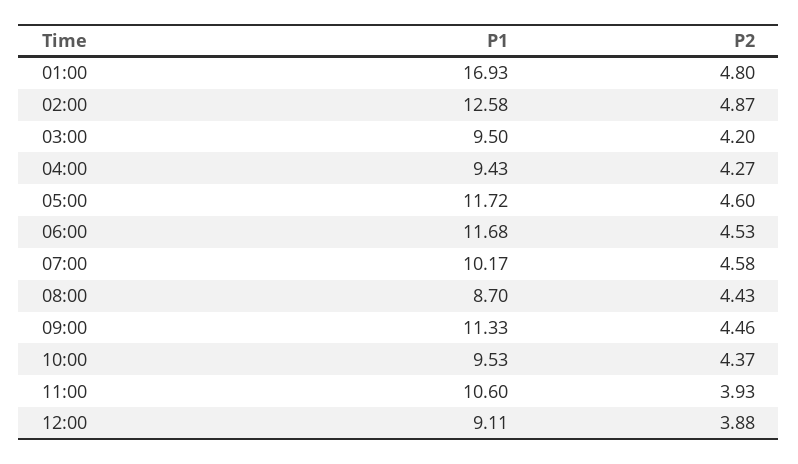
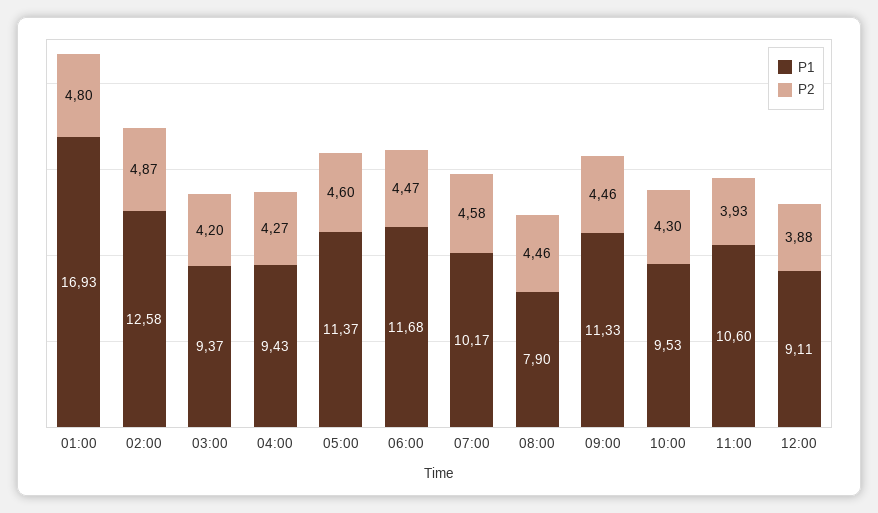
  {
    "P1": {
      "01:00": 16.93,
      "02:00": 12.58,
-     "03:00": 9.5,
+     "03:00": 9.37,
      "04:00": 9.43,
-     "05:00": 11.72,
+     "05:00": 11.37,
      "06:00": 11.68,
      "07:00": 10.17,
-     "08:00": 8.7,
+     "08:00": 7.9,
      "09:00": 11.33,
      "10:00": 9.53,
      "11:00": 10.6,
      "12:00": 9.11
    },
    "P2": {
      "01:00": 4.8,
      "02:00": 4.87,
      "03:00": 4.2,
      "04:00": 4.27,
      "05:00": 4.6,
-     "06:00": 4.53,
+     "06:00": 4.47,
      "07:00": 4.58,
-     "08:00": 4.43,
+     "08:00": 4.46,
      "09:00": 4.46,
-     "10:00": 4.37,
+     "10:00": 4.3,
      "11:00": 3.93,
      "12:00": 3.88
    }
  }

